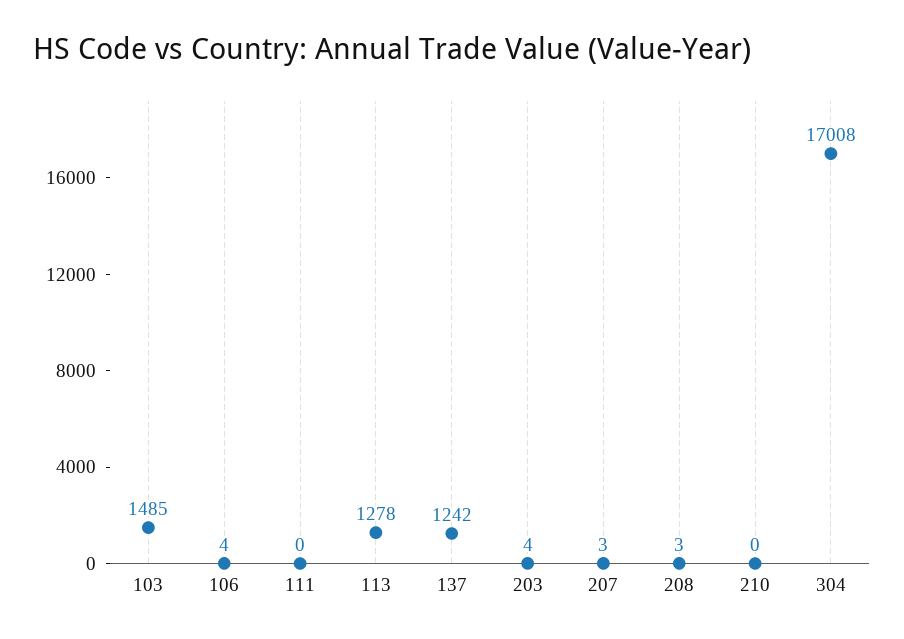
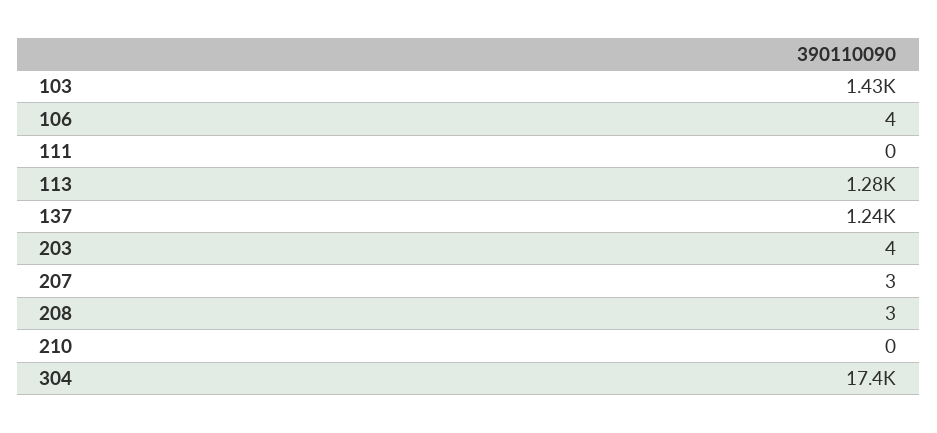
  {
-   "103": 1485,
+   "103": 1430,
    "106": 4,
    "111": 0,
    "113": 1278,
    "137": 1242,
    "203": 4,
    "207": 3,
    "208": 3,
    "210": 0,
-   "304": 17008
+   "304": 17400
  }

